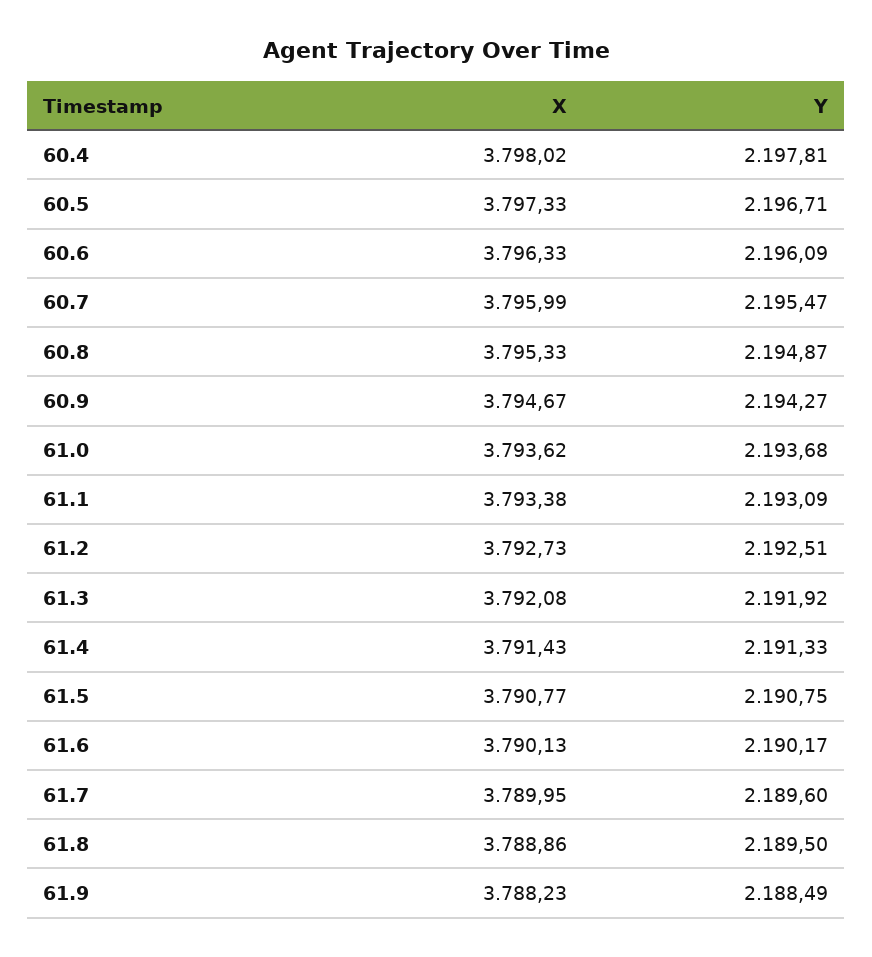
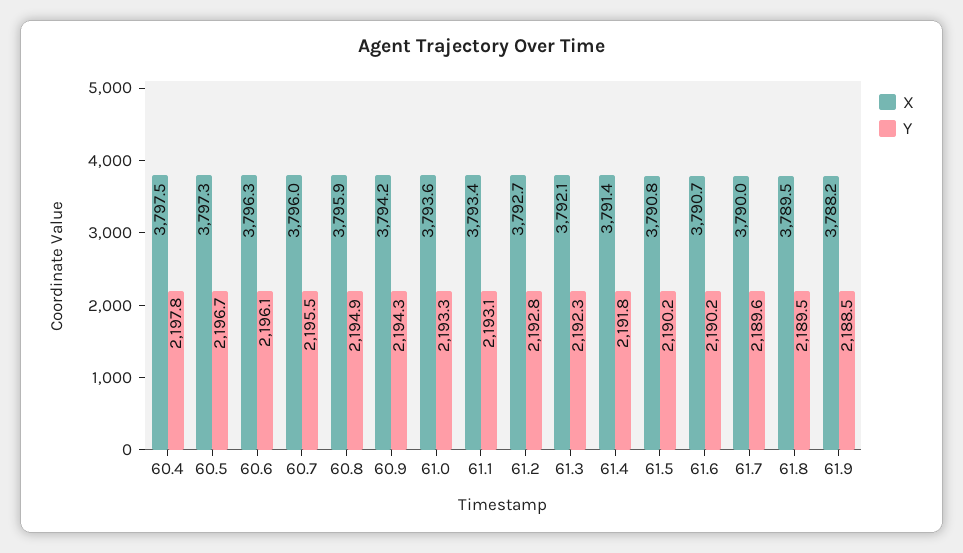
  {
    "X": {
-     "60.4": 3798.02,
+     "60.4": 3797.5,
      "60.5": 3797.33,
      "60.6": 3796.33,
      "60.7": 3795.99,
-     "60.8": 3795.33,
+     "60.8": 3795.9,
-     "60.9": 3794.67,
+     "60.9": 3794.2,
      "61.0": 3793.62,
      "61.1": 3793.38,
      "61.2": 3792.73,
      "61.3": 3792.08,
      "61.4": 3791.43,
      "61.5": 3790.77,
-     "61.6": 3790.13,
+     "61.6": 3790.7,
      "61.7": 3789.95,
-     "61.8": 3788.86,
+     "61.8": 3789.5,
      "61.9": 3788.23
    },
    "Y": {
      "60.4": 2197.81,
      "60.5": 2196.71,
      "60.6": 2196.09,
      "60.7": 2195.47,
      "60.8": 2194.87,
      "60.9": 2194.27,
-     "61.0": 2193.68,
+     "61.0": 2193.3,
      "61.1": 2193.09,
-     "61.2": 2192.51,
+     "61.2": 2192.8,
-     "61.3": 2191.92,
+     "61.3": 2192.3,
-     "61.4": 2191.33,
+     "61.4": 2191.8,
-     "61.5": 2190.75,
+     "61.5": 2190.2,
      "61.6": 2190.17,
      "61.7": 2189.6,
      "61.8": 2189.5,
      "61.9": 2188.49
    }
  }

